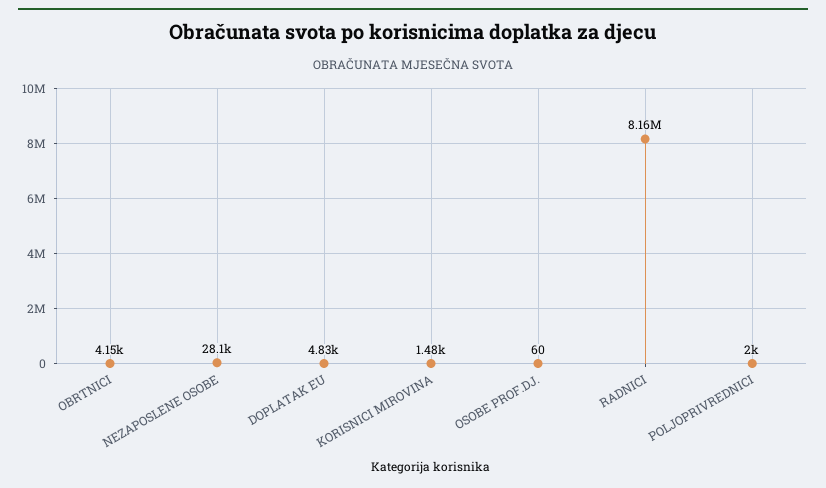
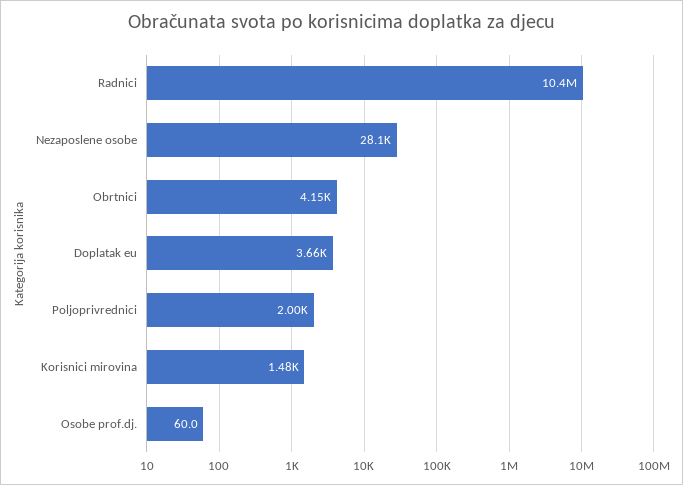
  {
    "OBRTNICI": 4150,
    "NEZAPOSLENE OSOBE": 28100,
-   "DOPLATAK EU": 4830,
+   "DOPLATAK EU": 3660,
    "KORISNICI MIROVINA": 1480,
    "OSOBE PROF.DJ.": 60,
-   "RADNICI": 8160000,
+   "RADNICI": 10400000,
    "POLJOPRIVREDNICI": 2000
  }

